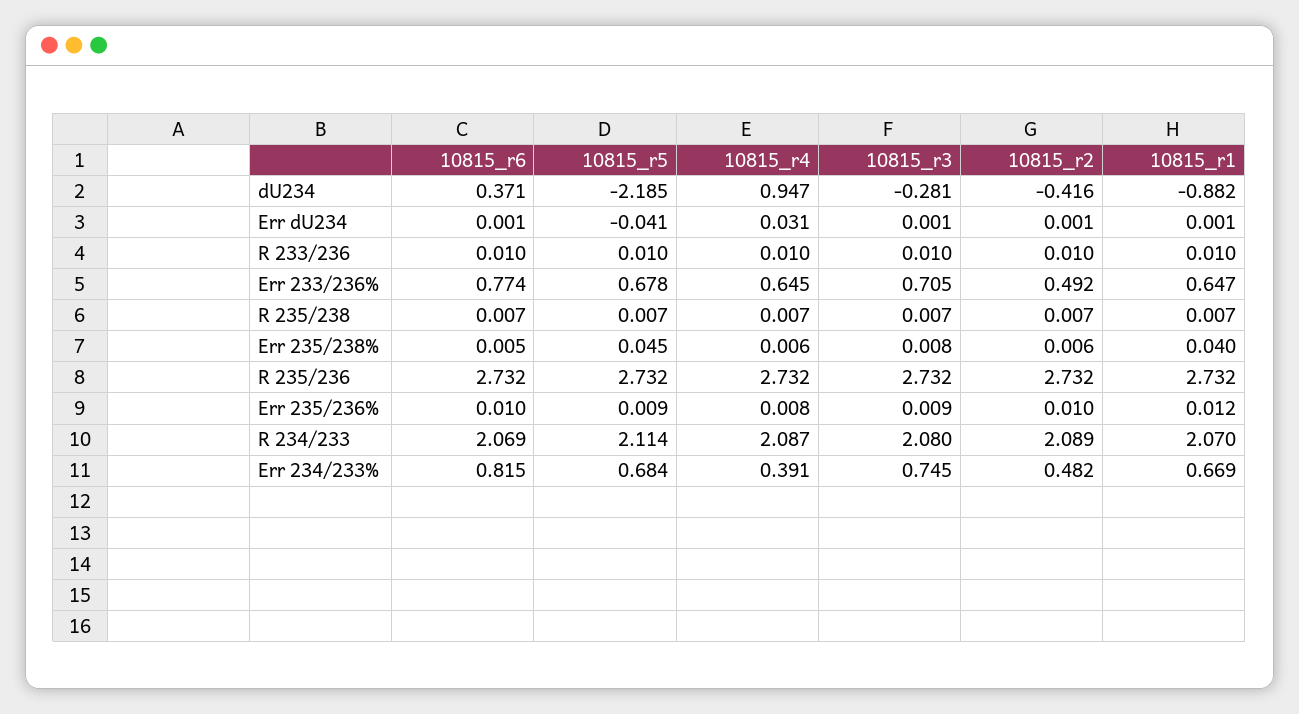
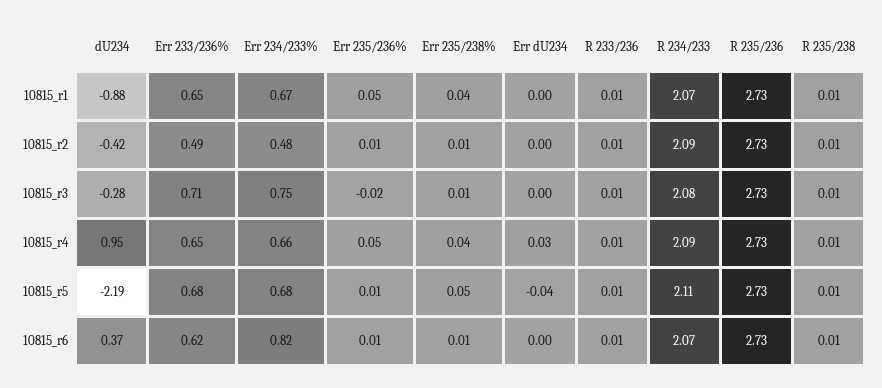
  {
    "10815_r6": {
      "dU234": 0.371,
      "Err dU234": 0.001,
      "R 233/236": 0.01,
-     "Err 233/236%": 0.774,
+     "Err 233/236%": 0.62,
      "R 235/238": 0.007,
      "Err 235/238%": 0.005,
      "R 235/236": 2.732,
      "Err 235/236%": 0.01,
      "R 234/233": 2.069,
      "Err 234/233%": 0.815
    },
    "10815_r5": {
      "dU234": -2.185,
      "Err dU234": -0.041,
      "R 233/236": 0.01,
      "Err 233/236%": 0.678,
      "R 235/238": 0.007,
      "Err 235/238%": 0.045,
      "R 235/236": 2.732,
      "Err 235/236%": 0.009,
      "R 234/233": 2.114,
      "Err 234/233%": 0.684
    },
    "10815_r4": {
      "dU234": 0.947,
      "Err dU234": 0.031,
      "R 233/236": 0.01,
      "Err 233/236%": 0.645,
      "R 235/238": 0.007,
-     "Err 235/238%": 0.006,
+     "Err 235/238%": 0.04,
      "R 235/236": 2.732,
-     "Err 235/236%": 0.008,
+     "Err 235/236%": 0.05,
      "R 234/233": 2.087,
-     "Err 234/233%": 0.391
+     "Err 234/233%": 0.66
    },
    "10815_r3": {
      "dU234": -0.281,
      "Err dU234": 0.001,
      "R 233/236": 0.01,
      "Err 233/236%": 0.705,
      "R 235/238": 0.007,
      "Err 235/238%": 0.008,
      "R 235/236": 2.732,
-     "Err 235/236%": 0.009,
+     "Err 235/236%": -0.02,
      "R 234/233": 2.08,
      "Err 234/233%": 0.745
    },
    "10815_r2": {
      "dU234": -0.416,
      "Err dU234": 0.001,
      "R 233/236": 0.01,
      "Err 233/236%": 0.492,
      "R 235/238": 0.007,
      "Err 235/238%": 0.006,
      "R 235/236": 2.732,
      "Err 235/236%": 0.01,
      "R 234/233": 2.089,
      "Err 234/233%": 0.482
    },
    "10815_r1": {
      "dU234": -0.882,
      "Err dU234": 0.001,
      "R 233/236": 0.01,
      "Err 233/236%": 0.647,
      "R 235/238": 0.007,
      "Err 235/238%": 0.04,
      "R 235/236": 2.732,
-     "Err 235/236%": 0.012,
+     "Err 235/236%": 0.05,
      "R 234/233": 2.07,
      "Err 234/233%": 0.669
    }
  }

